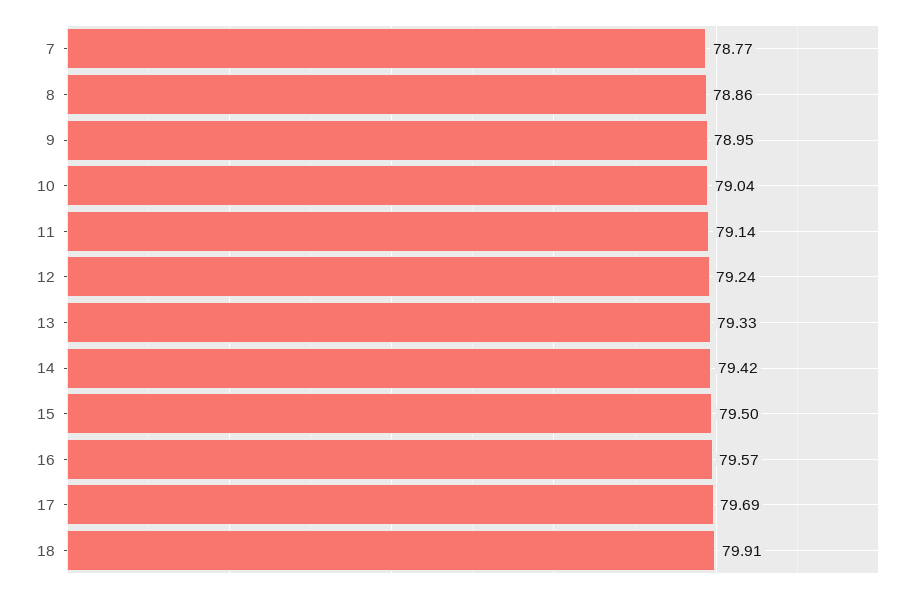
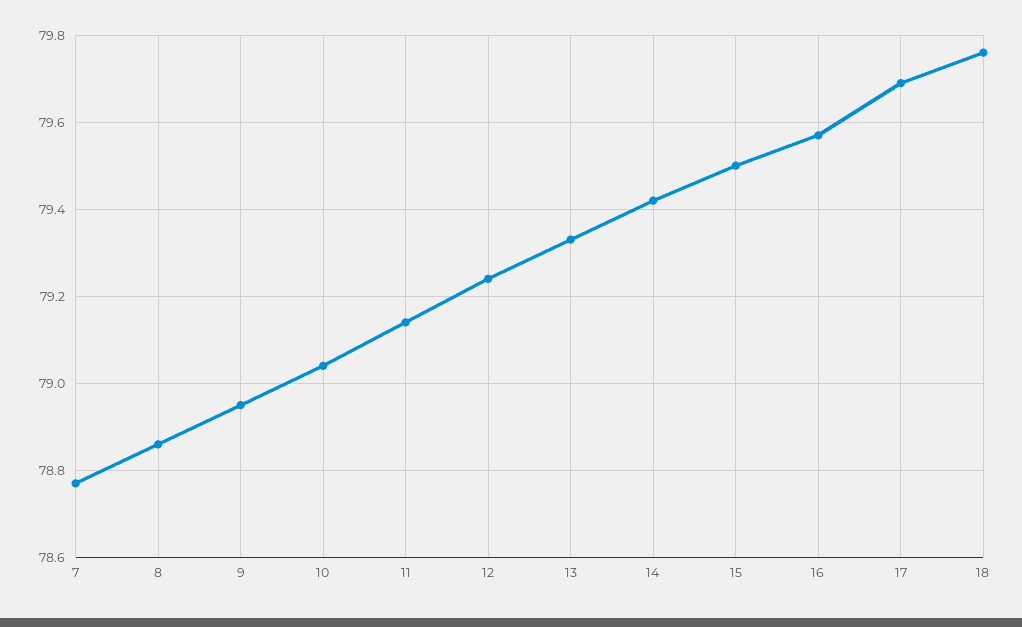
  {
    "7": 78.77,
    "8": 78.86,
    "9": 78.95,
    "10": 79.04,
    "11": 79.14,
    "12": 79.24,
    "13": 79.33,
    "14": 79.42,
    "15": 79.5,
    "16": 79.57,
    "17": 79.69,
-   "18": 79.91
+   "18": 79.75
  }

